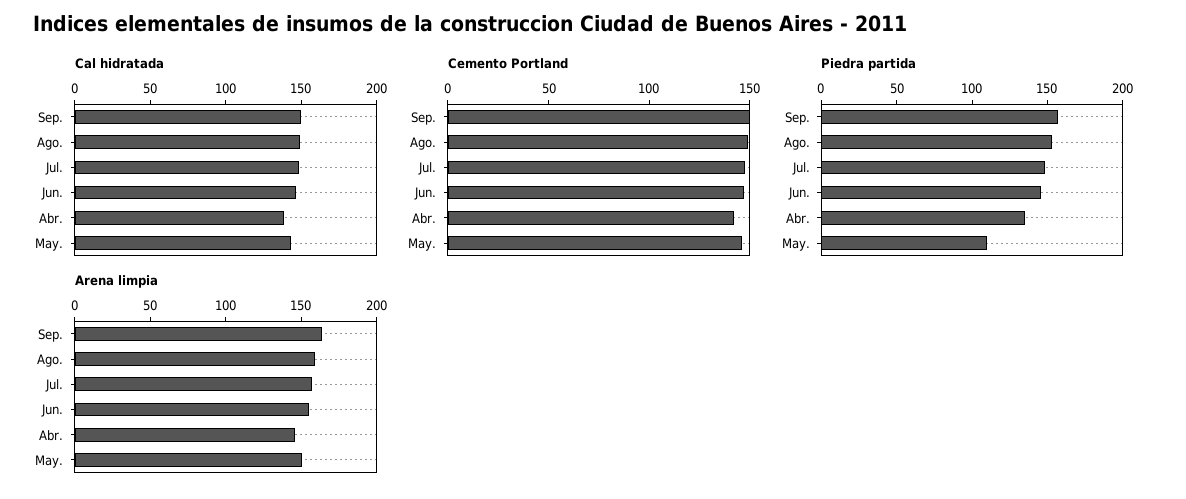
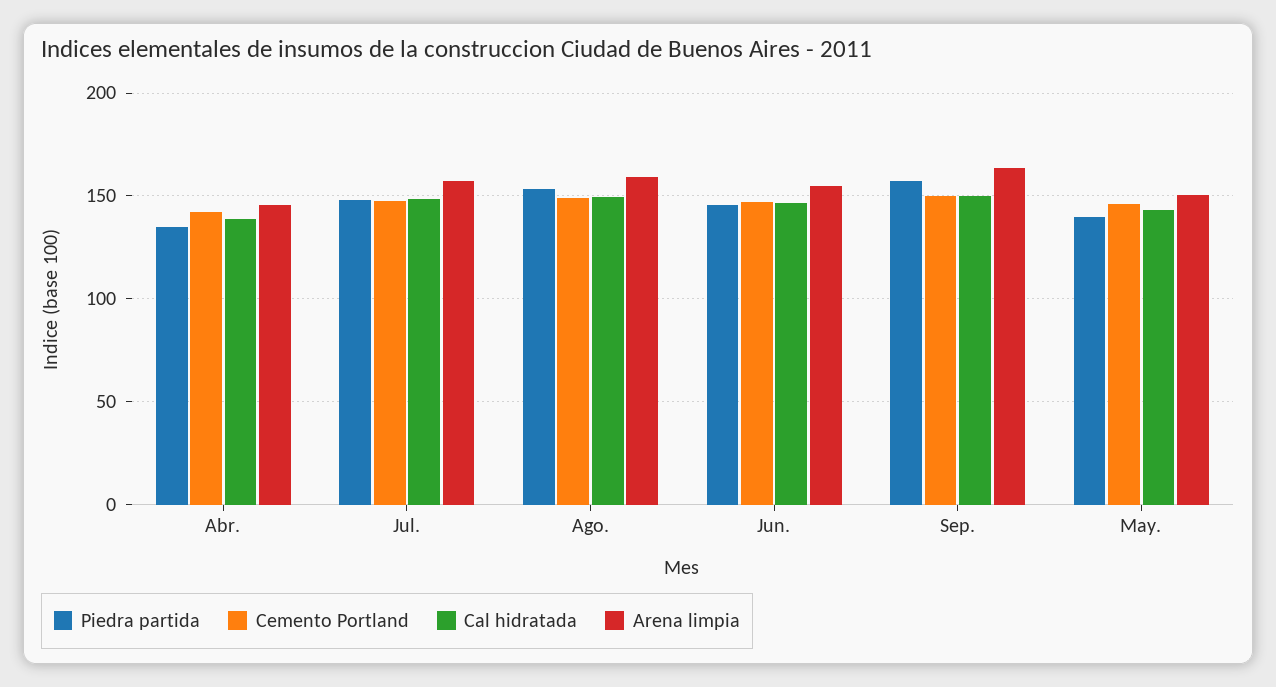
  {
    "Cal hidratada": {
      "Sep.": 150,
      "Ago.": 150,
      "Jul.": 150,
      "Jun.": 145,
      "Abr.": 140,
      "May.": 145
    },
    "Cemento Portland": {
      "Sep.": 150,
      "Ago.": 150,
      "Jul.": 150,
      "Jun.": 145,
      "Abr.": 140,
      "May.": 145
    },
    "Piedra partida": {
      "Sep.": 155,
      "Ago.": 155,
      "Jul.": 150,
      "Jun.": 145,
      "Abr.": 135,
-     "May.": 110
+     "May.": 140
    },
    "Arena limpia": {
      "Sep.": 165,
      "Ago.": 160,
      "Jul.": 155,
      "Jun.": 155,
      "Abr.": 145,
      "May.": 150
    }
  }

